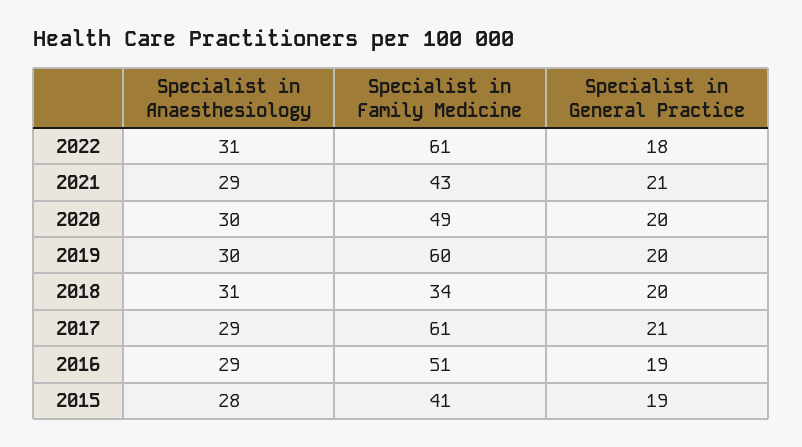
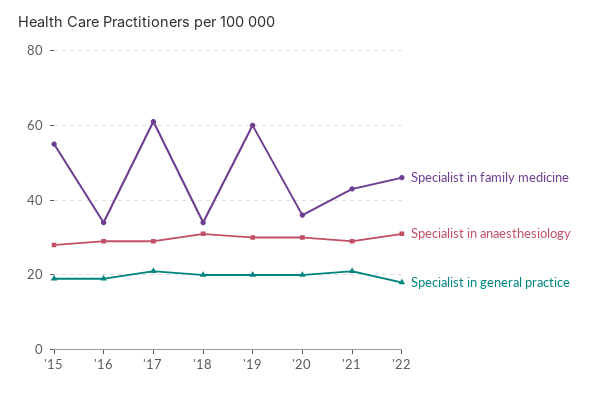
  {
    "Specialist in Anaesthesiology": {
      "2022": 31,
      "2021": 29,
      "2020": 30,
      "2019": 30,
      "2018": 31,
      "2017": 29,
      "2016": 29,
      "2015": 28
    },
    "Specialist in Family Medicine": {
-     "2022": 61,
+     "2022": 45,
      "2021": 43,
-     "2020": 49,
+     "2020": 35,
      "2019": 60,
      "2018": 34,
      "2017": 61,
-     "2016": 51,
+     "2016": 35,
-     "2015": 41
+     "2015": 55
    },
    "Specialist in General Practice": {
      "2022": 18,
      "2021": 21,
      "2020": 20,
      "2019": 20,
      "2018": 20,
      "2017": 21,
      "2016": 19,
      "2015": 19
    }
  }

